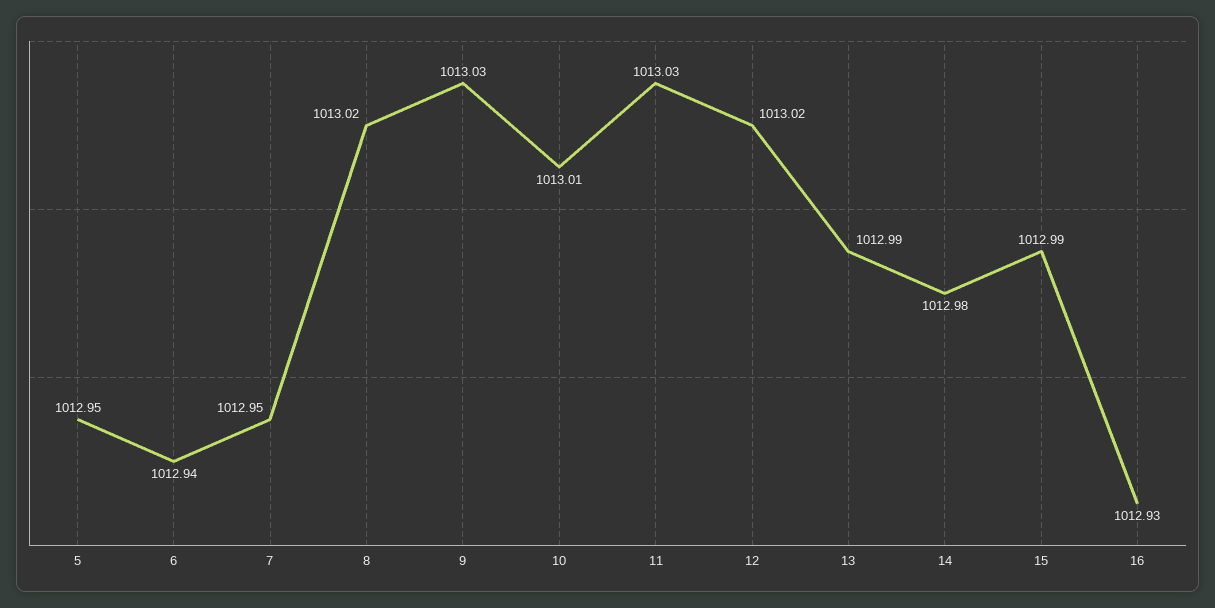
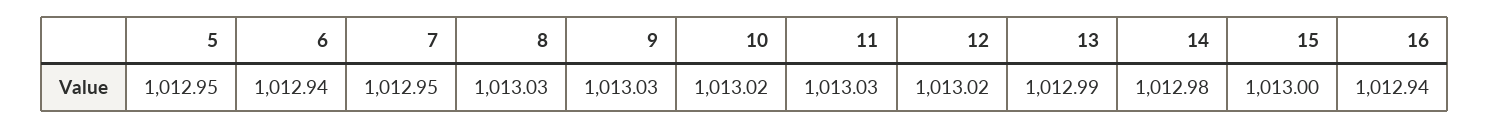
  {
    "5": 1012.95,
    "6": 1012.94,
    "7": 1012.95,
-   "8": 1013.02,
+   "8": 1013.03,
    "9": 1013.03,
-   "10": 1013.01,
+   "10": 1013.02,
    "11": 1013.03,
    "12": 1013.02,
    "13": 1012.99,
    "14": 1012.98,
-   "15": 1012.99,
+   "15": 1013,
-   "16": 1012.93
+   "16": 1012.94
  }

